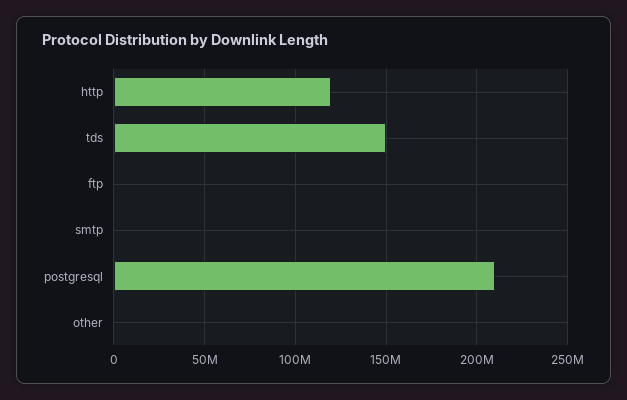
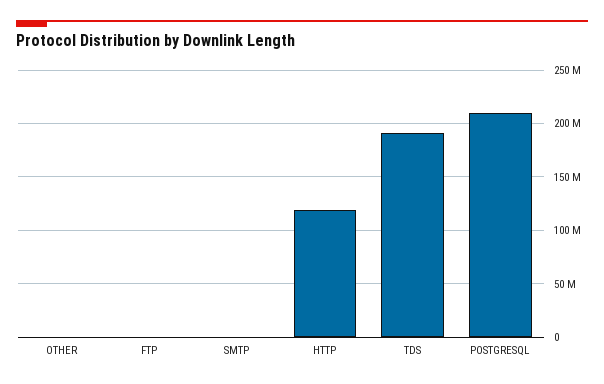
  {
    "http": 120000000,
-   "tds": 150000000,
+   "tds": 190000000,
    "ftp": 0,
    "smtp": 0,
    "postgresql": 210000000,
    "other": 0
  }

